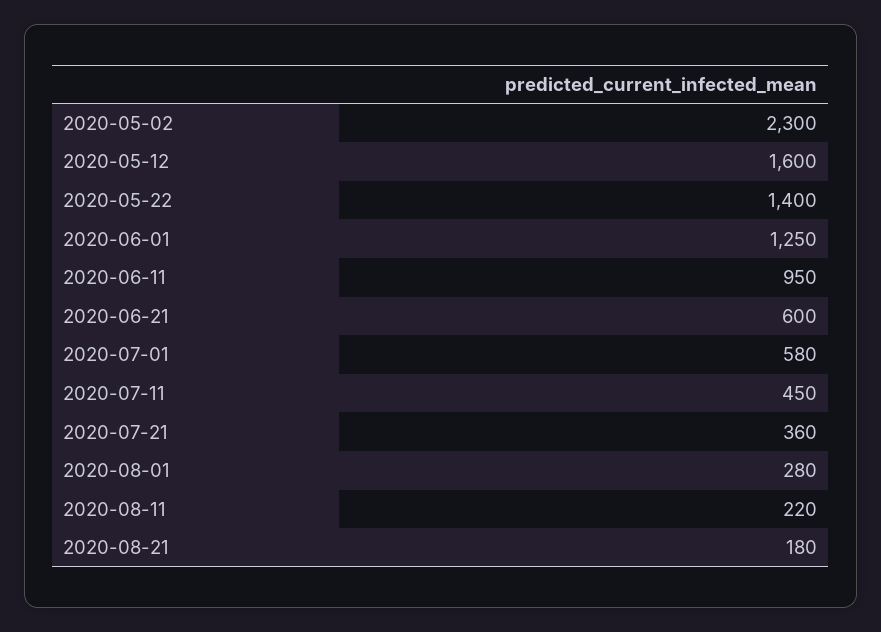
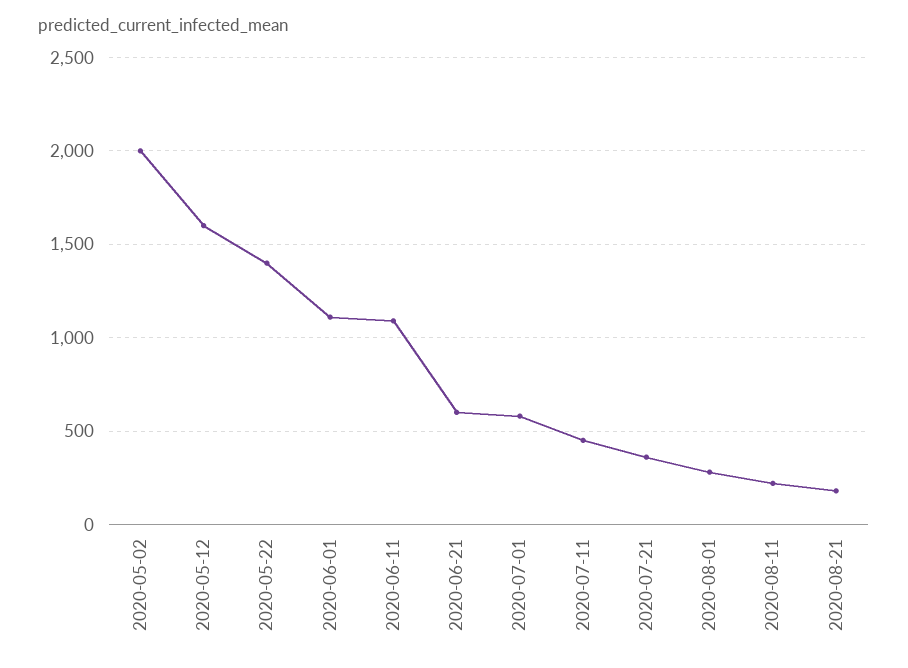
  {
-   "2020-05-02": 2300,
+   "2020-05-02": 2000,
    "2020-05-12": 1600,
    "2020-05-22": 1400,
-   "2020-06-01": 1250,
+   "2020-06-01": 1100,
-   "2020-06-11": 950,
+   "2020-06-11": 1100,
    "2020-06-21": 600,
    "2020-07-01": 580,
    "2020-07-11": 450,
    "2020-07-21": 360,
    "2020-08-01": 280,
    "2020-08-11": 220,
    "2020-08-21": 180
  }

